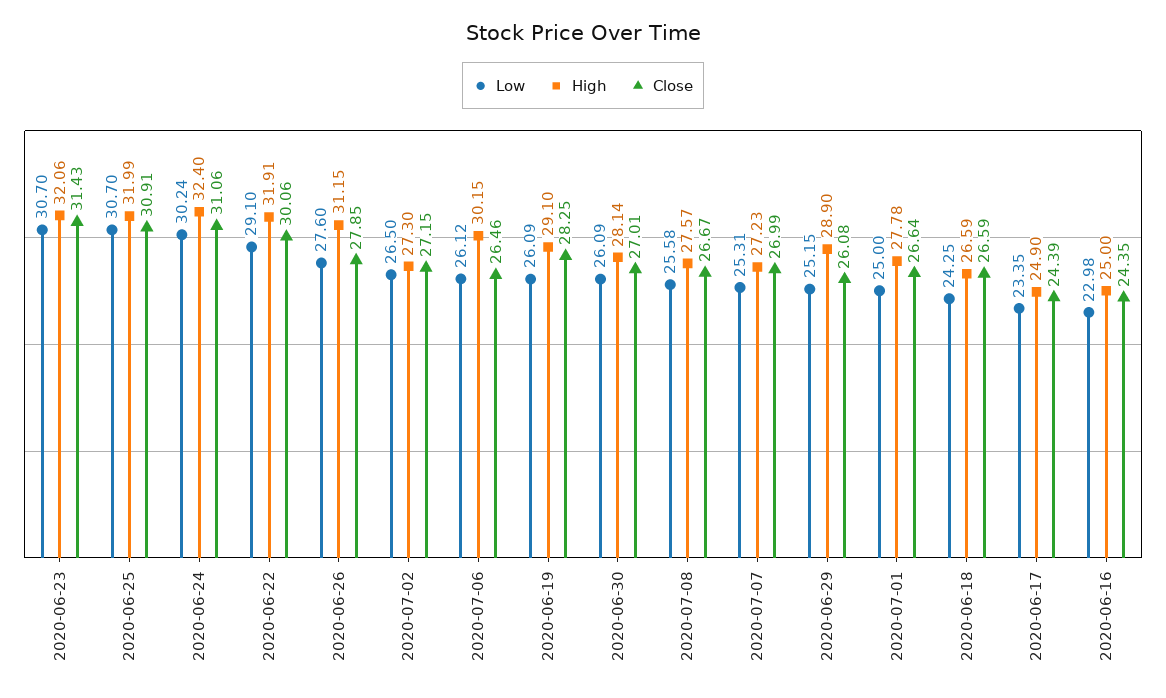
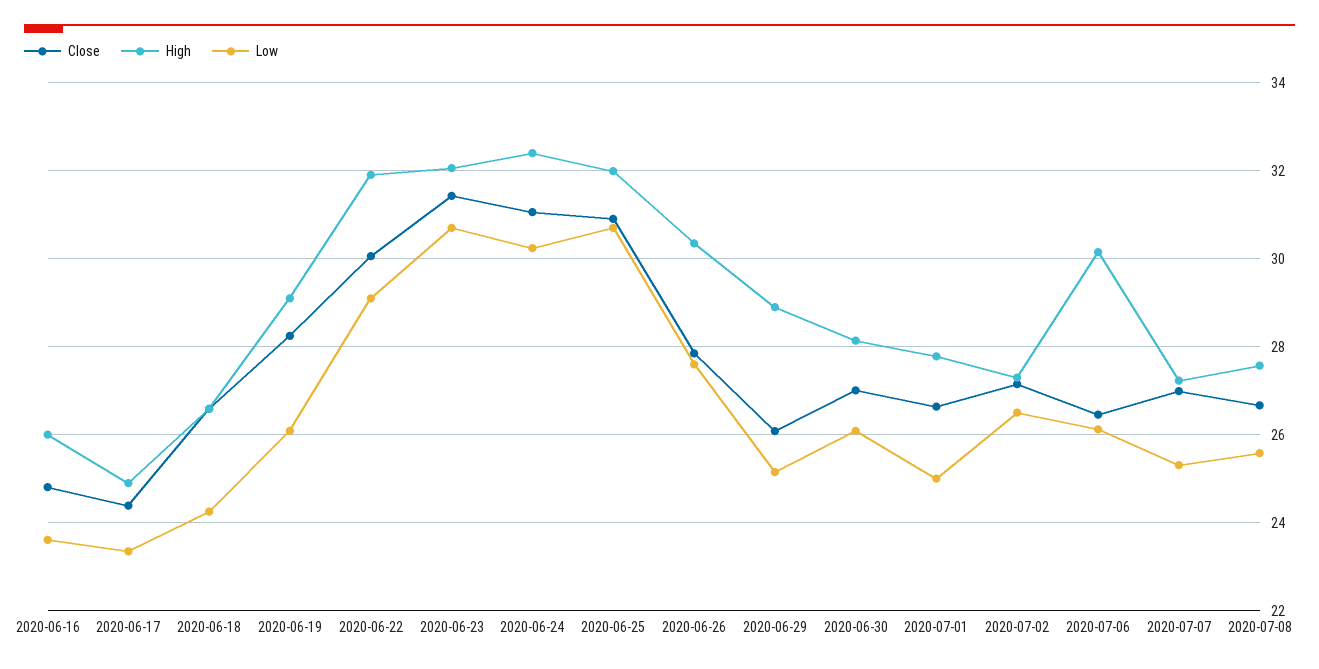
  {
    "Low": {
      "2020-06-23": 30.7,
      "2020-06-25": 30.7,
      "2020-06-24": 30.24,
      "2020-06-22": 29.1,
      "2020-06-26": 27.6,
      "2020-07-02": 26.5,
      "2020-07-06": 26.12,
      "2020-06-19": 26.09,
      "2020-06-30": 26.09,
      "2020-07-08": 25.58,
      "2020-07-07": 25.31,
      "2020-06-29": 25.15,
      "2020-07-01": 25,
      "2020-06-18": 24.25,
      "2020-06-17": 23.35,
-     "2020-06-16": 22.98
+     "2020-06-16": 23.6
    },
    "High": {
      "2020-06-23": 32.06,
      "2020-06-25": 31.99,
      "2020-06-24": 32.4,
      "2020-06-22": 31.91,
-     "2020-06-26": 31.15,
+     "2020-06-26": 30.4,
      "2020-07-02": 27.3,
      "2020-07-06": 30.15,
      "2020-06-19": 29.1,
      "2020-06-30": 28.14,
      "2020-07-08": 27.57,
      "2020-07-07": 27.23,
      "2020-06-29": 28.9,
      "2020-07-01": 27.78,
      "2020-06-18": 26.59,
      "2020-06-17": 24.9,
-     "2020-06-16": 25
+     "2020-06-16": 26
    },
    "Close": {
      "2020-06-23": 31.43,
      "2020-06-25": 30.91,
      "2020-06-24": 31.06,
      "2020-06-22": 30.06,
      "2020-06-26": 27.85,
      "2020-07-02": 27.15,
      "2020-07-06": 26.46,
      "2020-06-19": 28.25,
      "2020-06-30": 27.01,
      "2020-07-08": 26.67,
      "2020-07-07": 26.99,
      "2020-06-29": 26.08,
      "2020-07-01": 26.64,
      "2020-06-18": 26.59,
      "2020-06-17": 24.39,
-     "2020-06-16": 24.35
+     "2020-06-16": 24.8
    }
  }

